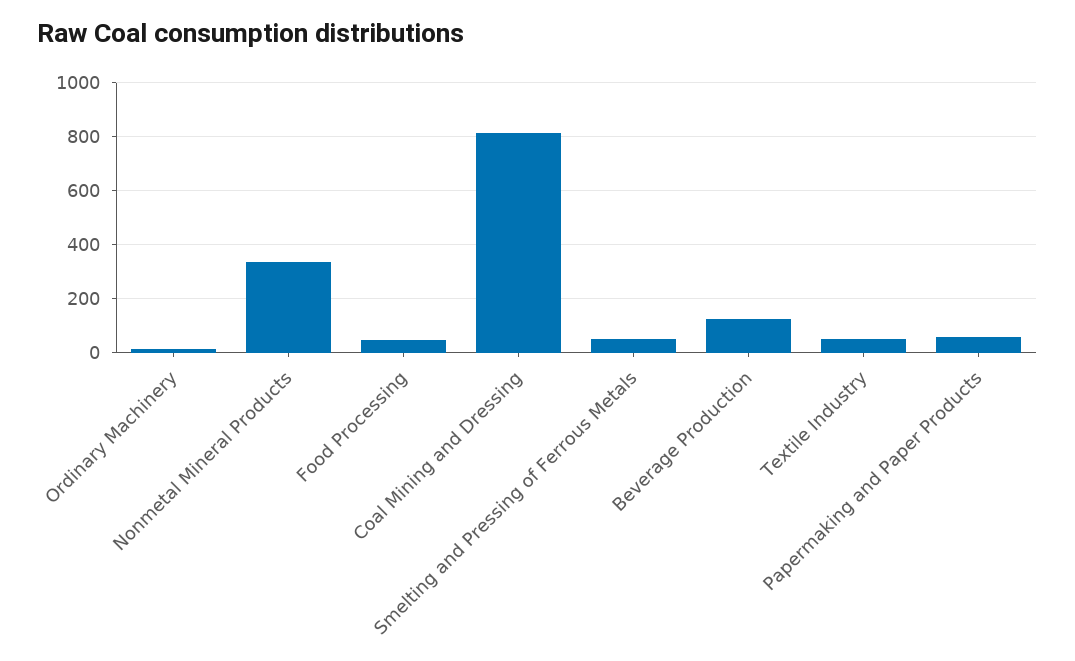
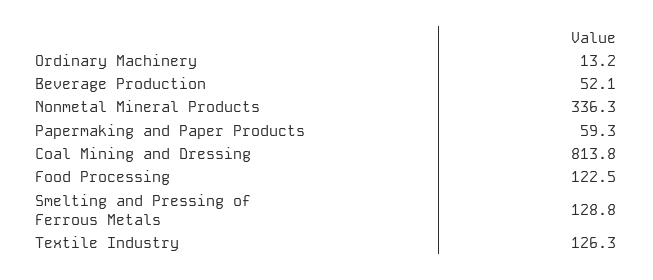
  {
    "Ordinary Machinery": 13.2,
    "Nonmetal Mineral Products": 336.3,
-   "Food Processing": 50,
+   "Food Processing": 122.5,
    "Coal Mining and Dressing": 813.8,
-   "Smelting and Pressing of Ferrous Metals": 50,
+   "Smelting and Pressing of Ferrous Metals": 128.8,
-   "Beverage Production": 125,
+   "Beverage Production": 52.1,
-   "Textile Industry": 50,
+   "Textile Industry": 126.3,
    "Papermaking and Paper Products": 59.3
  }

